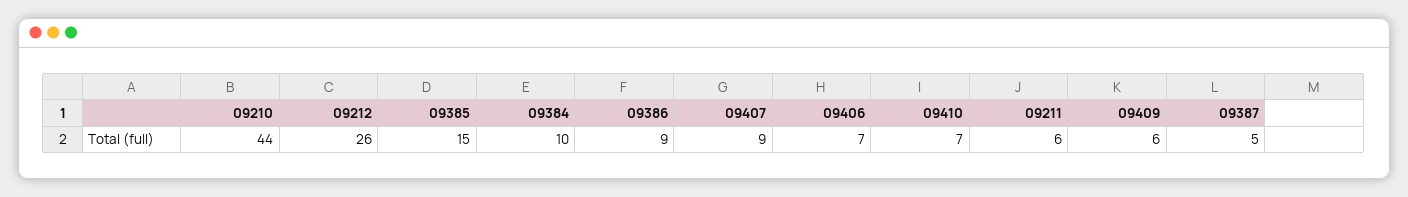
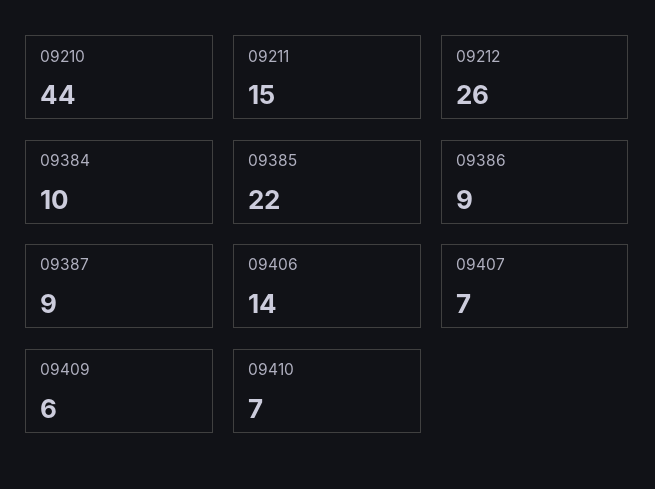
  {
    "09210": 44,
    "09212": 26,
-   "09385": 15,
+   "09385": 22,
    "09384": 10,
    "09386": 9,
-   "09407": 9,
+   "09407": 7,
-   "09406": 7,
+   "09406": 14,
    "09410": 7,
-   "09211": 6,
+   "09211": 15,
    "09409": 6,
-   "09387": 5
+   "09387": 9
  }

